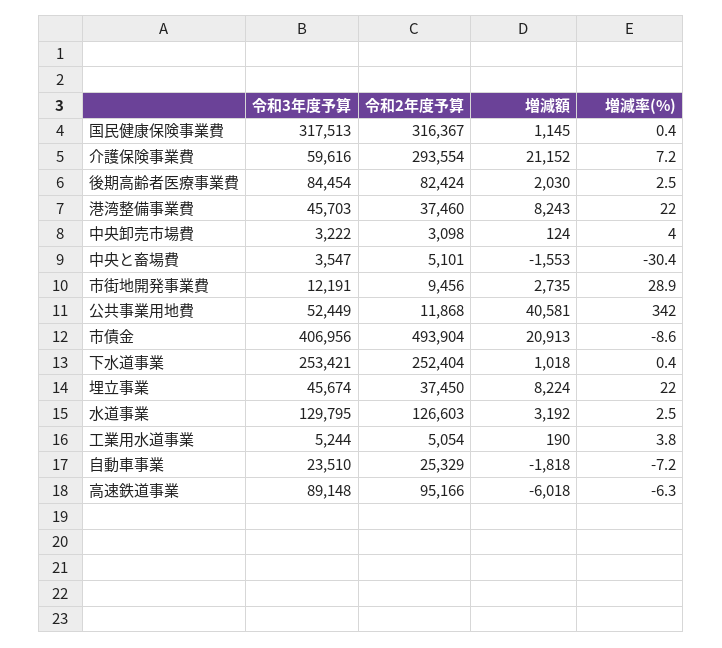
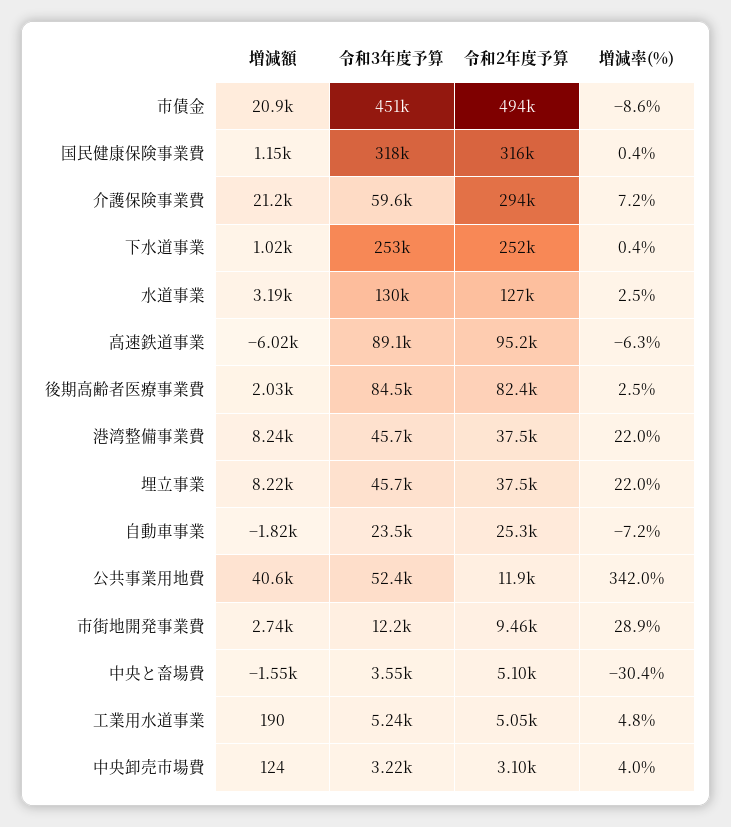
  {
    "令和3年度予算": {
      "国民健康保険事業費": 317513,
      "介護保険事業費": 59616,
      "後期高齢者医療事業費": 84454,
      "港湾整備事業費": 45703,
      "中央卸売市場費": 3222,
      "中央と畜場費": 3547,
      "市街地開発事業費": 12191,
      "公共事業用地費": 52449,
-     "市債金": 406956,
+     "市債金": 451000,
      "下水道事業": 253421,
      "埋立事業": 45674,
      "水道事業": 129795,
      "工業用水道事業": 5244,
      "自動車事業": 23510,
      "高速鉄道事業": 89148
    },
    "令和2年度予算": {
      "国民健康保険事業費": 316367,
      "介護保険事業費": 293554,
      "後期高齢者医療事業費": 82424,
      "港湾整備事業費": 37460,
      "中央卸売市場費": 3098,
      "中央と畜場費": 5101,
      "市街地開発事業費": 9456,
      "公共事業用地費": 11868,
      "市債金": 493904,
      "下水道事業": 252404,
      "埋立事業": 37450,
      "水道事業": 126603,
      "工業用水道事業": 5054,
      "自動車事業": 25329,
      "高速鉄道事業": 95166
    },
    "増減額": {
      "国民健康保険事業費": 1145,
      "介護保険事業費": 21152,
      "後期高齢者医療事業費": 2030,
      "港湾整備事業費": 8243,
      "中央卸売市場費": 124,
      "中央と畜場費": -1553,
      "市街地開発事業費": 2735,
      "公共事業用地費": 40581,
      "市債金": 20913,
      "下水道事業": 1018,
      "埋立事業": 8224,
      "水道事業": 3192,
      "工業用水道事業": 190,
      "自動車事業": -1818,
      "高速鉄道事業": -6018
    },
    "増減率(%)": {
      "国民健康保険事業費": 0.4,
      "介護保険事業費": 7.2,
      "後期高齢者医療事業費": 2.5,
      "港湾整備事業費": 22,
      "中央卸売市場費": 4,
      "中央と畜場費": -30.4,
      "市街地開発事業費": 28.9,
      "公共事業用地費": 342,
      "市債金": -8.6,
      "下水道事業": 0.4,
      "埋立事業": 22,
      "水道事業": 2.5,
-     "工業用水道事業": 3.8,
+     "工業用水道事業": 4.8,
      "自動車事業": -7.2,
      "高速鉄道事業": -6.3
    }
  }

